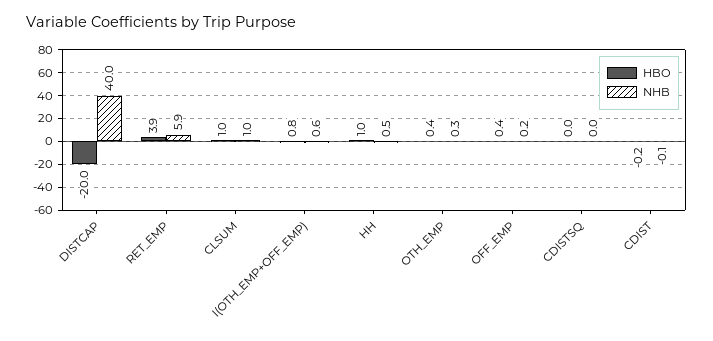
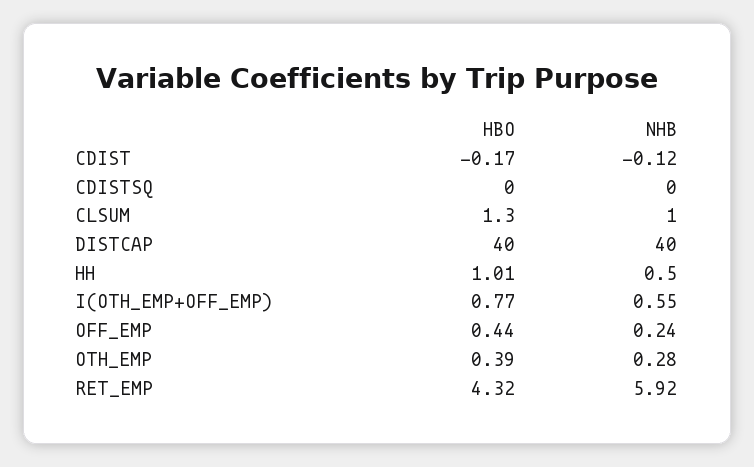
  {
    "HBO": {
-     "DISTCAP": -20,
+     "DISTCAP": 40,
-     "RET_EMP": 3.9,
+     "RET_EMP": 4.32,
-     "CLSUM": 1,
+     "CLSUM": 1.3,
      "I(OTH_EMP+OFF_EMP)": 0.77,
      "HH": 1.01,
      "OTH_EMP": 0.39,
      "OFF_EMP": 0.44,
      "CDISTSQ": 0,
      "CDIST": -0.17
    },
    "NHB": {
      "DISTCAP": 40,
      "RET_EMP": 5.92,
      "CLSUM": 1,
      "I(OTH_EMP+OFF_EMP)": 0.55,
      "HH": 0.5,
      "OTH_EMP": 0.28,
      "OFF_EMP": 0.24,
      "CDISTSQ": 0,
      "CDIST": -0.12
    }
  }

